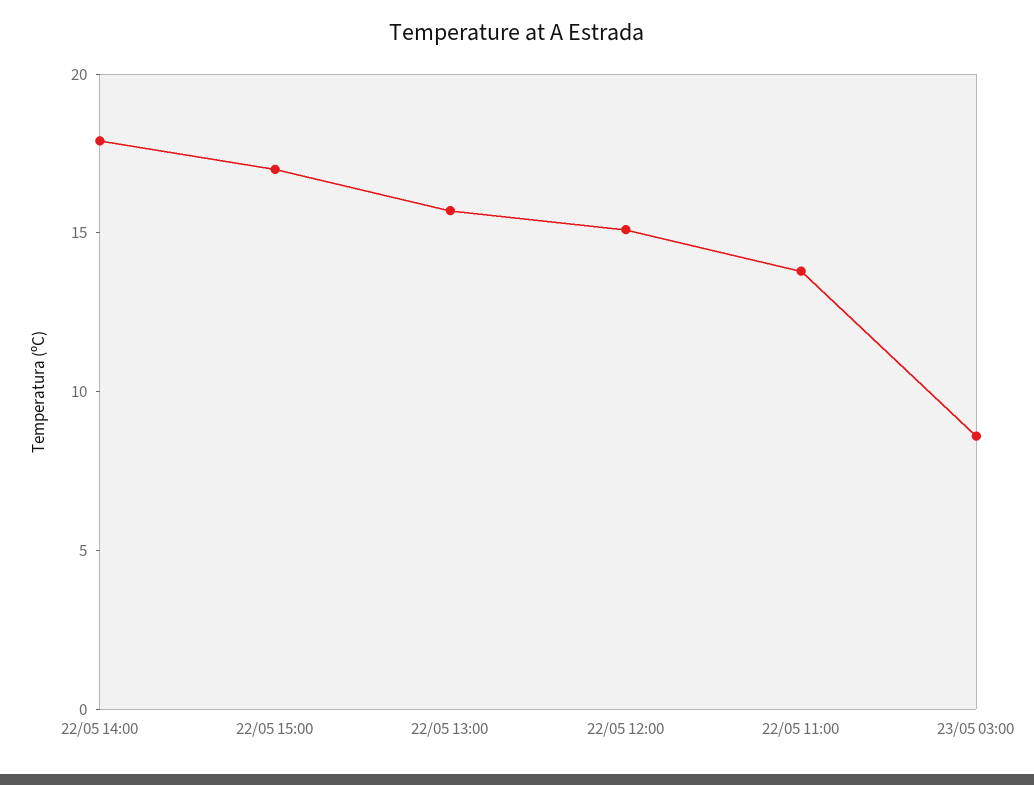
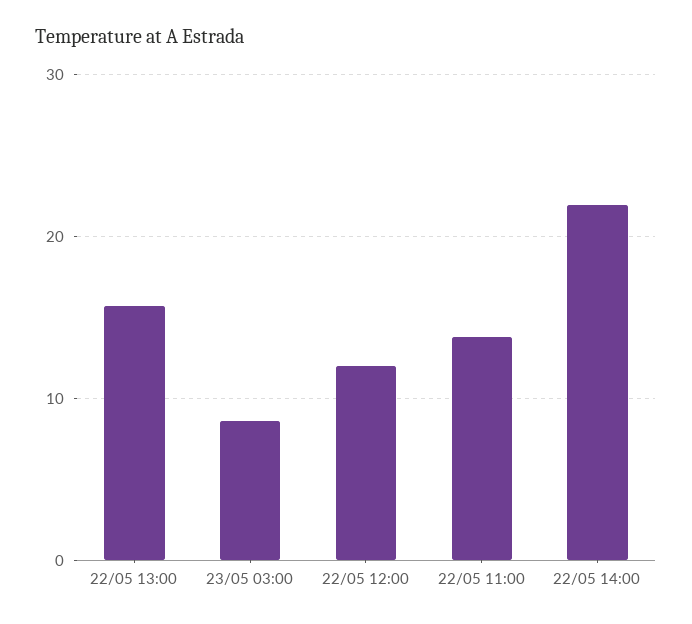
  {
-   "22/05 14:00": 18,
+   "22/05 14:00": 22,
-   "22/05 15:00": 17,
    "22/05 13:00": 16,
-   "22/05 12:00": 15,
+   "22/05 12:00": 12,
    "22/05 11:00": 14,
    "23/05 03:00": 9
  }

